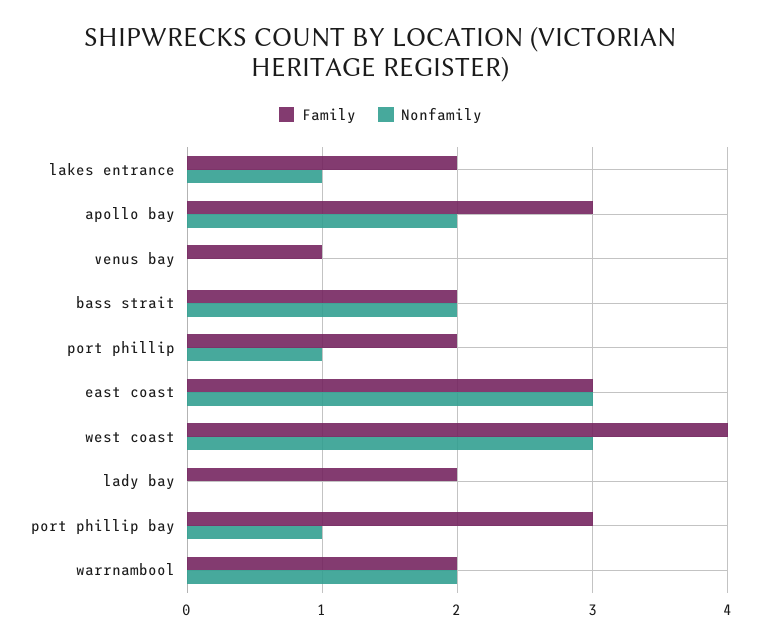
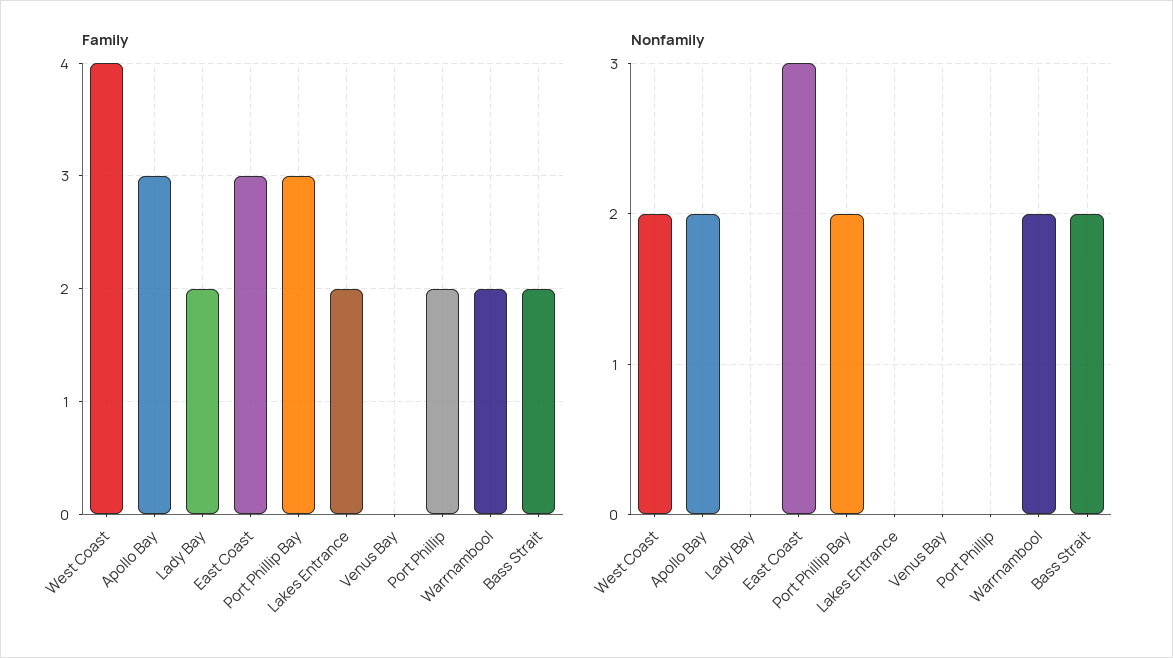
  {
    "Family": {
      "lakes entrance": 2,
      "apollo bay": 3,
-     "venus bay": 1,
+     "venus bay": 0,
      "bass strait": 2,
      "port phillip": 2,
      "east coast": 3,
      "west coast": 4,
      "lady bay": 2,
      "port phillip bay": 3,
      "warrnambool": 2
    },
    "Nonfamily": {
-     "lakes entrance": 1,
+     "lakes entrance": 0,
      "apollo bay": 2,
      "venus bay": 0,
      "bass strait": 2,
-     "port phillip": 1,
+     "port phillip": 0,
      "east coast": 3,
-     "west coast": 3,
+     "west coast": 2,
      "lady bay": 0,
-     "port phillip bay": 1,
+     "port phillip bay": 2,
      "warrnambool": 2
    }
  }

